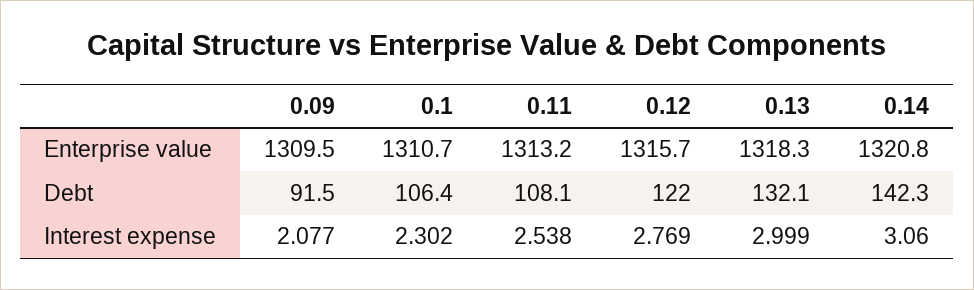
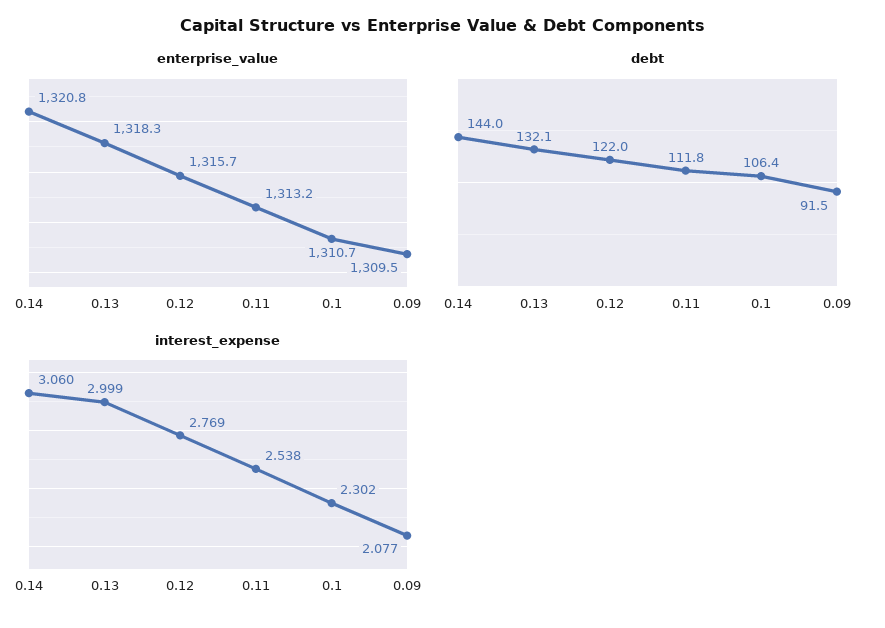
  {
    "Enterprise value": {
      "0.09": 1309.5,
      "0.1": 1310.7,
      "0.11": 1313.2,
      "0.12": 1315.7,
      "0.13": 1318.3,
      "0.14": 1320.8
    },
    "Debt": {
      "0.09": 91.5,
      "0.1": 106.4,
-     "0.11": 108.1,
+     "0.11": 111.8,
      "0.12": 122,
      "0.13": 132.1,
-     "0.14": 142.3
+     "0.14": 144
    },
    "Interest expense": {
      "0.09": 2.077,
      "0.1": 2.302,
      "0.11": 2.538,
      "0.12": 2.769,
      "0.13": 2.999,
      "0.14": 3.06
    }
  }

